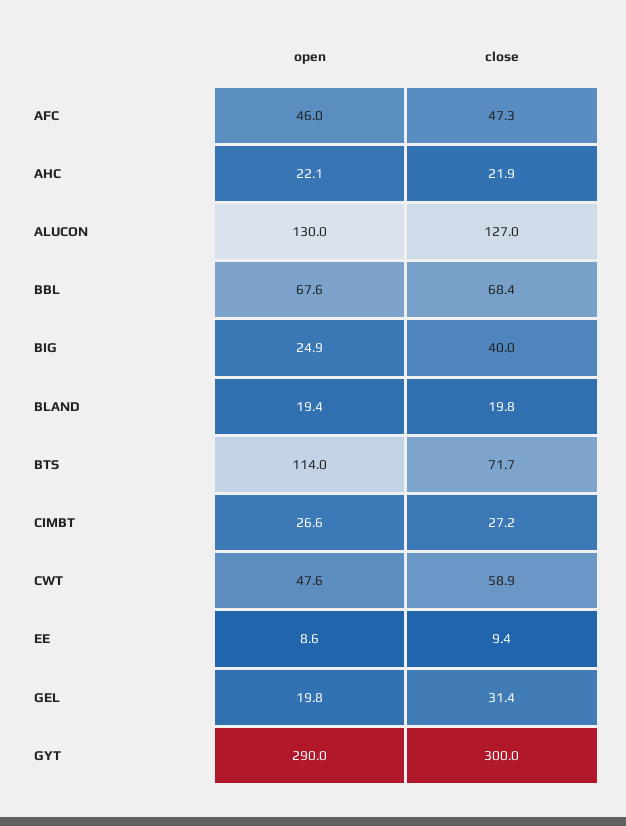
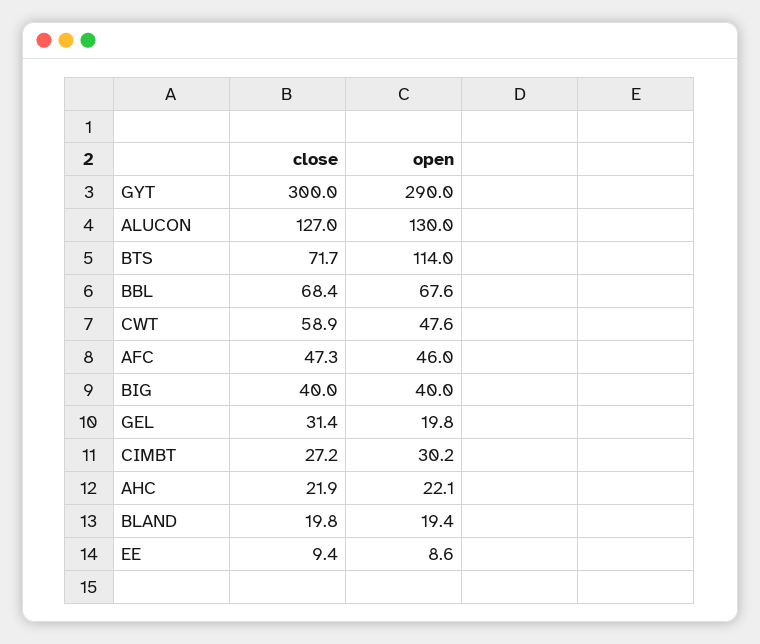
  {
    "open": {
      "AFC": 46,
      "AHC": 22.1,
      "ALUCON": 130,
      "BBL": 67.6,
-     "BIG": 24.9,
+     "BIG": 40,
      "BLAND": 19.4,
      "BTS": 114,
-     "CIMBT": 26.6,
+     "CIMBT": 30.2,
      "CWT": 47.6,
      "EE": 8.6,
      "GEL": 19.8,
      "GYT": 290
    },
    "close": {
      "AFC": 47.3,
      "AHC": 21.9,
      "ALUCON": 127,
      "BBL": 68.4,
      "BIG": 40,
      "BLAND": 19.8,
      "BTS": 71.7,
      "CIMBT": 27.2,
      "CWT": 58.9,
      "EE": 9.4,
      "GEL": 31.4,
      "GYT": 300
    }
  }

